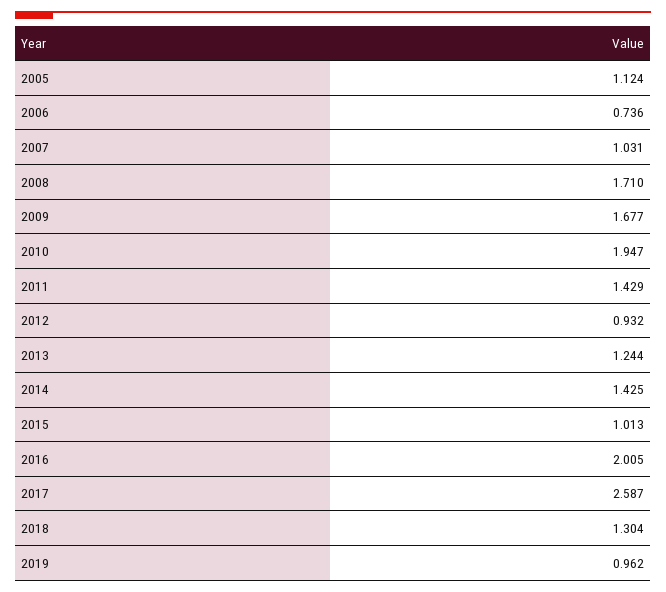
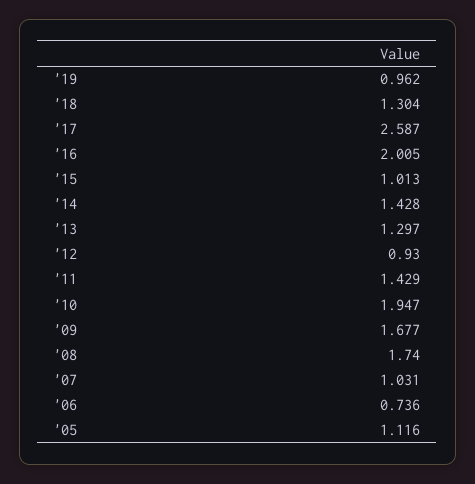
  {
-   "2005": 1.124,
+   "2005": 1.116,
    "2006": 0.736,
    "2007": 1.031,
-   "2008": 1.71,
+   "2008": 1.74,
    "2009": 1.677,
    "2010": 1.947,
    "2011": 1.429,
-   "2012": 0.932,
+   "2012": 0.93,
-   "2013": 1.244,
+   "2013": 1.297,
-   "2014": 1.425,
+   "2014": 1.428,
    "2015": 1.013,
    "2016": 2.005,
    "2017": 2.587,
    "2018": 1.304,
    "2019": 0.962
  }

